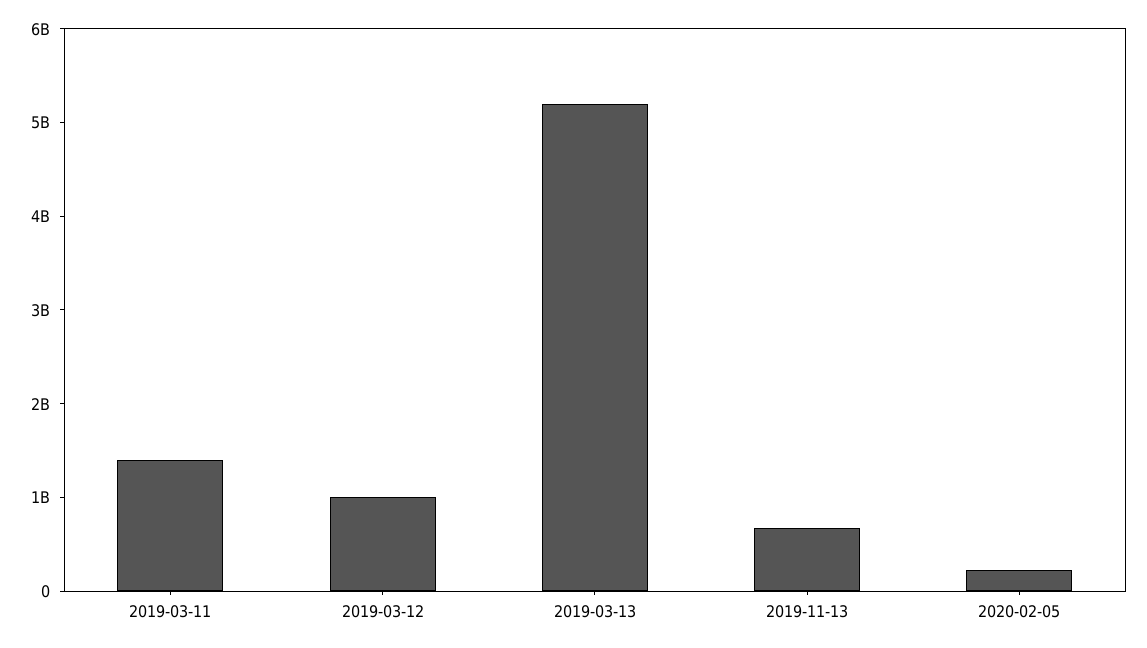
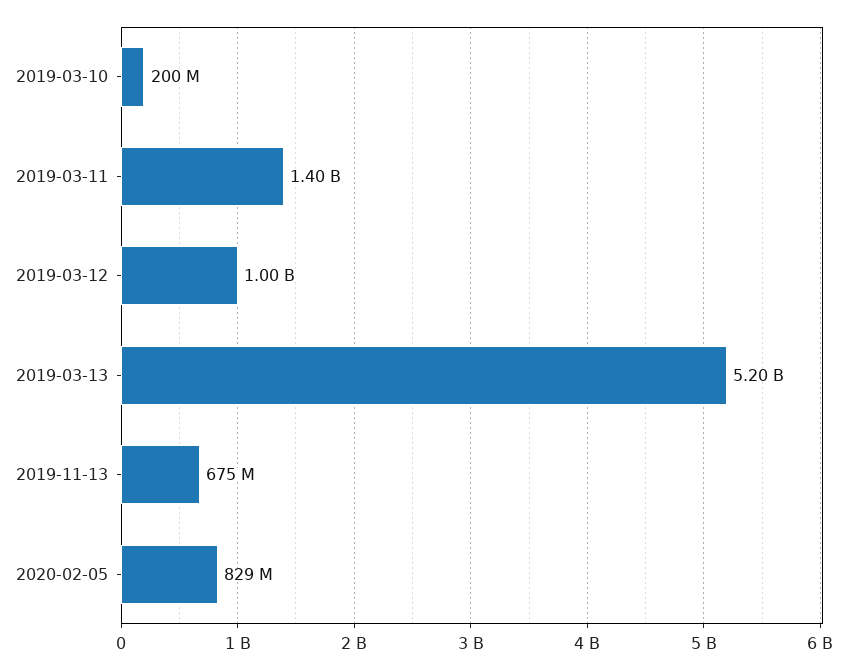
  {
    "2019-03-11": 1400000000,
    "2019-03-12": 1000000000,
    "2019-03-13": 5200000000,
    "2019-11-13": 675000000,
-   "2020-02-05": 200000000
+   "2020-02-05": 829000000,
+   "2019-03-10": 200000000
  }

